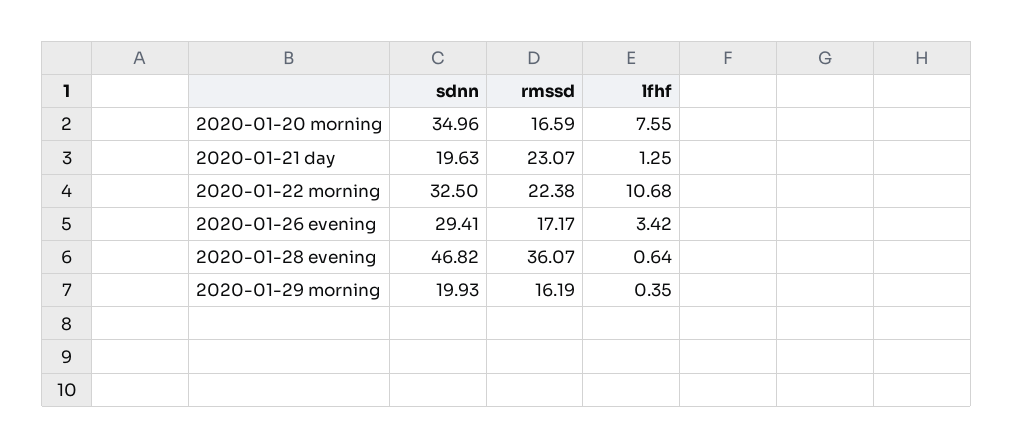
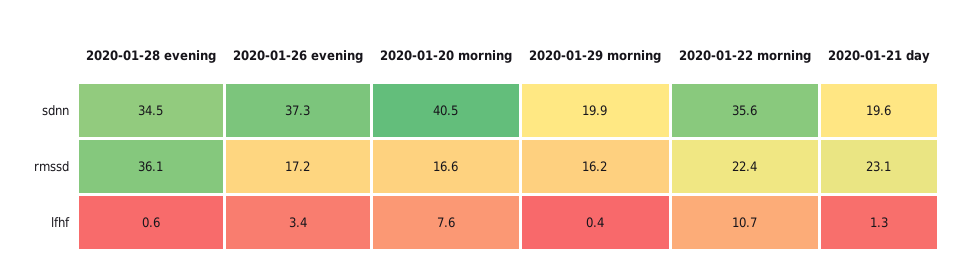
  {
    "sdnn": {
-     "2020-01-20 morning": 34.96,
+     "2020-01-20 morning": 40.5,
      "2020-01-21 day": 19.63,
-     "2020-01-22 morning": 32.5,
+     "2020-01-22 morning": 35.6,
-     "2020-01-26 evening": 29.41,
+     "2020-01-26 evening": 37.3,
-     "2020-01-28 evening": 46.82,
+     "2020-01-28 evening": 34.5,
      "2020-01-29 morning": 19.93
    },
    "rmssd": {
      "2020-01-20 morning": 16.59,
      "2020-01-21 day": 23.07,
      "2020-01-22 morning": 22.38,
      "2020-01-26 evening": 17.17,
      "2020-01-28 evening": 36.07,
      "2020-01-29 morning": 16.19
    },
    "lfhf": {
      "2020-01-20 morning": 7.55,
      "2020-01-21 day": 1.25,
      "2020-01-22 morning": 10.68,
      "2020-01-26 evening": 3.42,
      "2020-01-28 evening": 0.64,
      "2020-01-29 morning": 0.35
    }
  }

